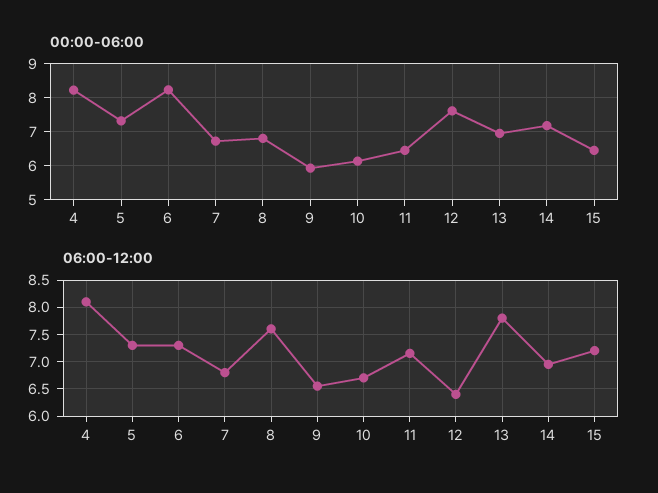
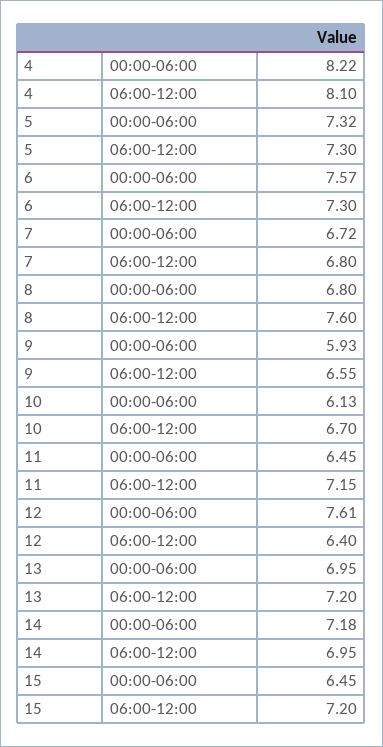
  {
    "00:00-06:00": {
      "4": 8.22,
      "5": 7.32,
-     "6": 8.2,
+     "6": 7.57,
      "7": 6.72,
      "8": 6.8,
      "9": 5.93,
      "10": 6.13,
      "11": 6.45,
      "12": 7.61,
      "13": 6.95,
      "14": 7.18,
      "15": 6.45
    },
    "06:00-12:00": {
      "4": 8.1,
      "5": 7.3,
      "6": 7.3,
      "7": 6.8,
      "8": 7.6,
      "9": 6.55,
      "10": 6.7,
      "11": 7.15,
      "12": 6.4,
-     "13": 7.75,
+     "13": 7.2,
      "14": 6.95,
      "15": 7.2
    }
  }

